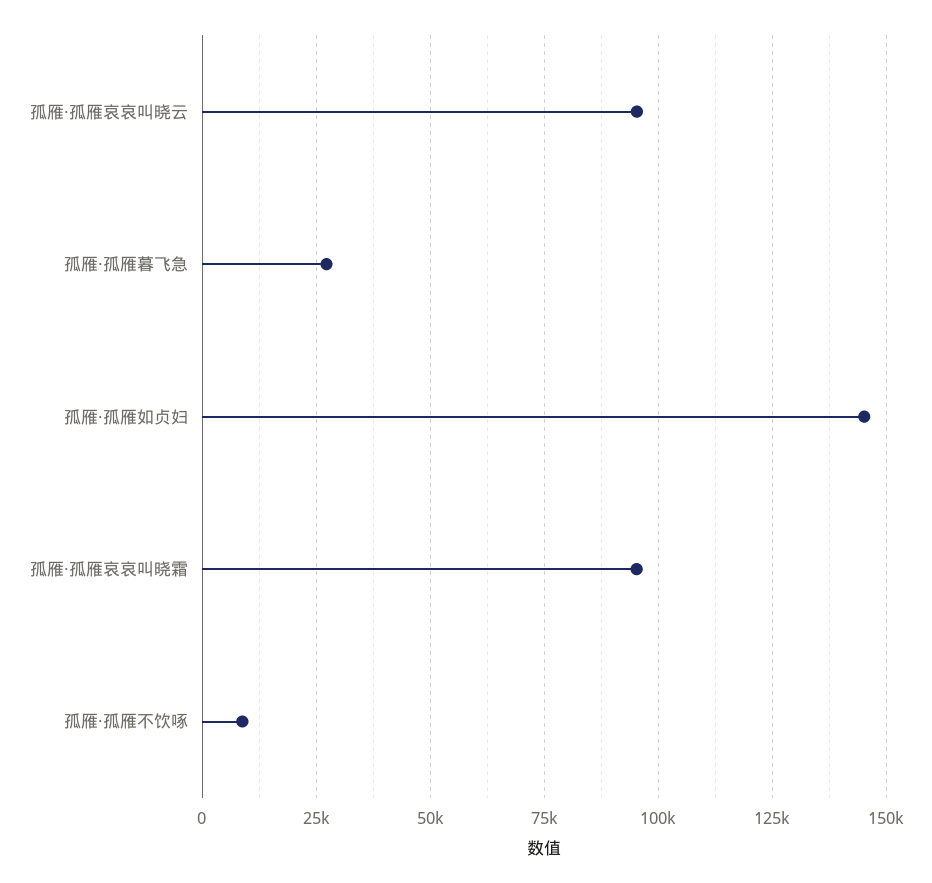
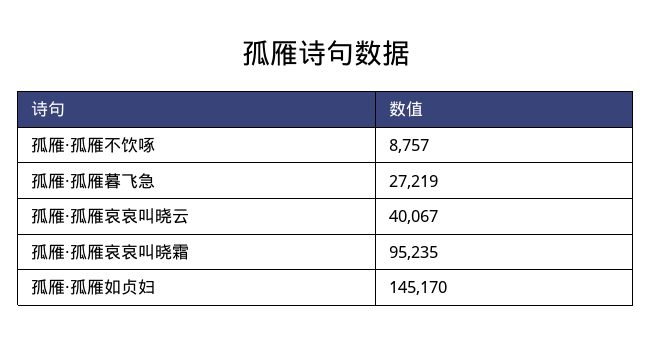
  {
-   "孤雁·孤雁哀哀叫晓云": 95000,
+   "孤雁·孤雁哀哀叫晓云": 40067,
    "孤雁·孤雁暮飞急": 27219,
    "孤雁·孤雁如贞妇": 145170,
    "孤雁·孤雁哀哀叫晓霜": 95235,
    "孤雁·孤雁不饮啄": 8757
  }

